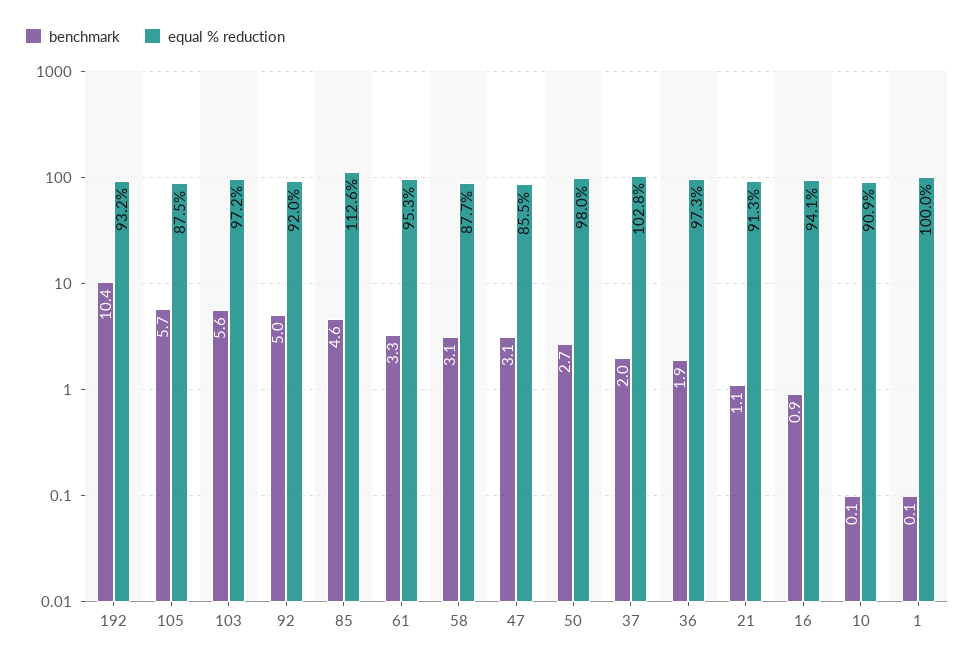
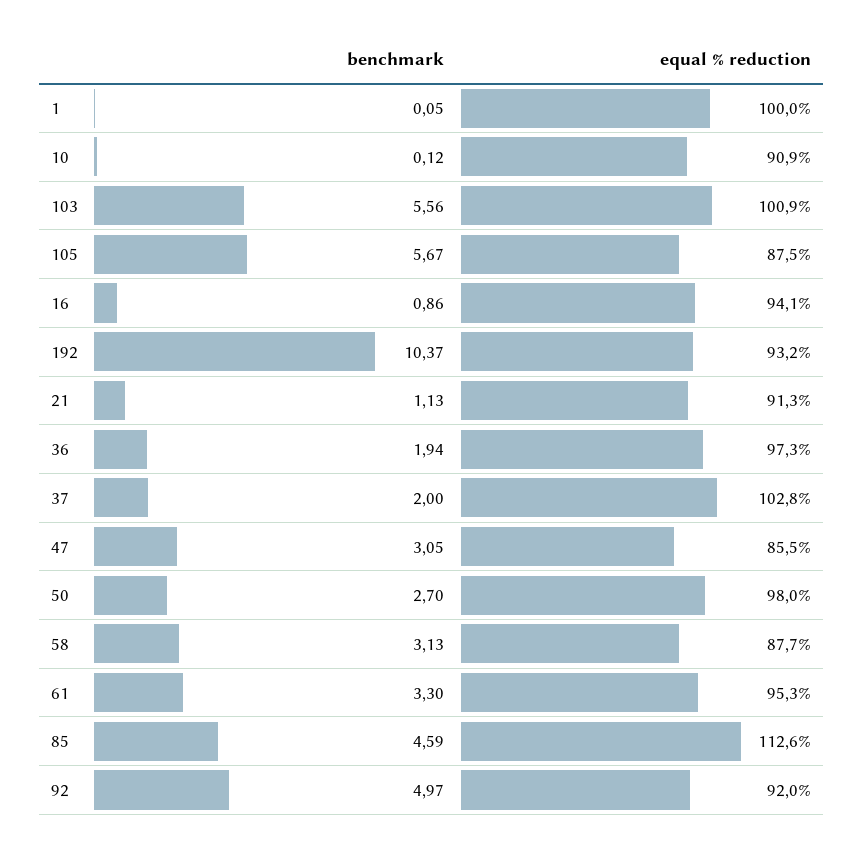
  {
    "benchmark": {
      "192": 10.37,
      "105": 5.67,
      "103": 5.56,
      "92": 4.97,
      "85": 4.59,
      "61": 3.3,
      "58": 3.13,
      "47": 3.05,
      "50": 2.7,
      "37": 2,
      "36": 1.94,
      "21": 1.13,
      "16": 0.86,
      "10": 0.12,
      "1": 0.05
    },
    "equal % reduction": {
      "192": 93.2,
      "105": 87.5,
-     "103": 97.2,
+     "103": 100.9,
      "92": 92,
      "85": 112.6,
      "61": 95.3,
      "58": 87.7,
      "47": 85.5,
      "50": 98,
      "37": 102.8,
      "36": 97.3,
      "21": 91.3,
      "16": 94.1,
      "10": 90.9,
      "1": 100
    }
  }

